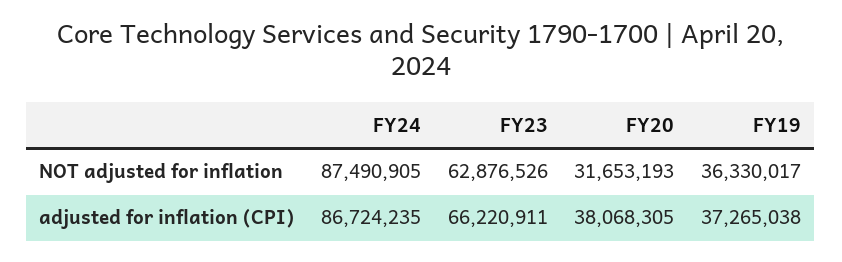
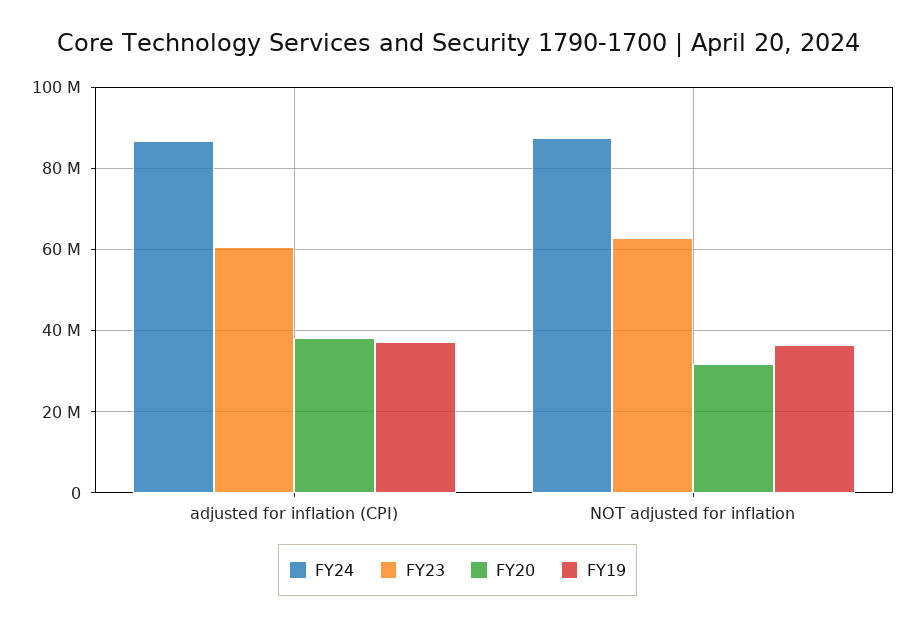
  {
    "FY24": {
      "NOT adjusted for inflation": 87490905,
      "adjusted for inflation (CPI)": 86724235
    },
    "FY23": {
      "NOT adjusted for inflation": 62876526,
-     "adjusted for inflation (CPI)": 66220911
+     "adjusted for inflation (CPI)": 60000000
    },
    "FY20": {
      "NOT adjusted for inflation": 31653193,
      "adjusted for inflation (CPI)": 38068305
    },
    "FY19": {
      "NOT adjusted for inflation": 36330017,
      "adjusted for inflation (CPI)": 37265038
    }
  }

